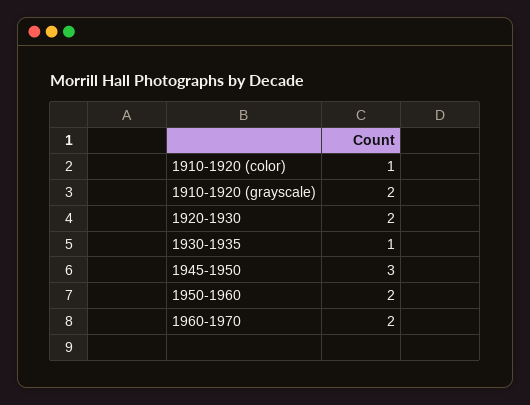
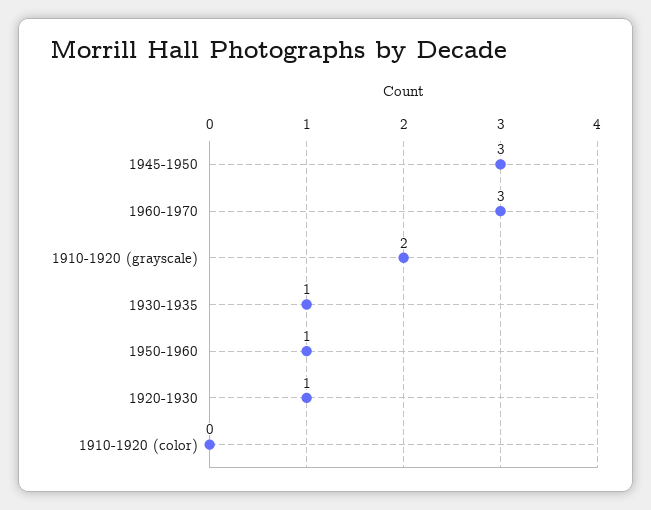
  {
-   "1910-1920 (color)": 1,
+   "1910-1920 (color)": 0,
    "1910-1920 (grayscale)": 2,
-   "1920-1930": 2,
+   "1920-1930": 1,
    "1930-1935": 1,
    "1945-1950": 3,
-   "1950-1960": 2,
+   "1950-1960": 1,
-   "1960-1970": 2
+   "1960-1970": 3
  }

